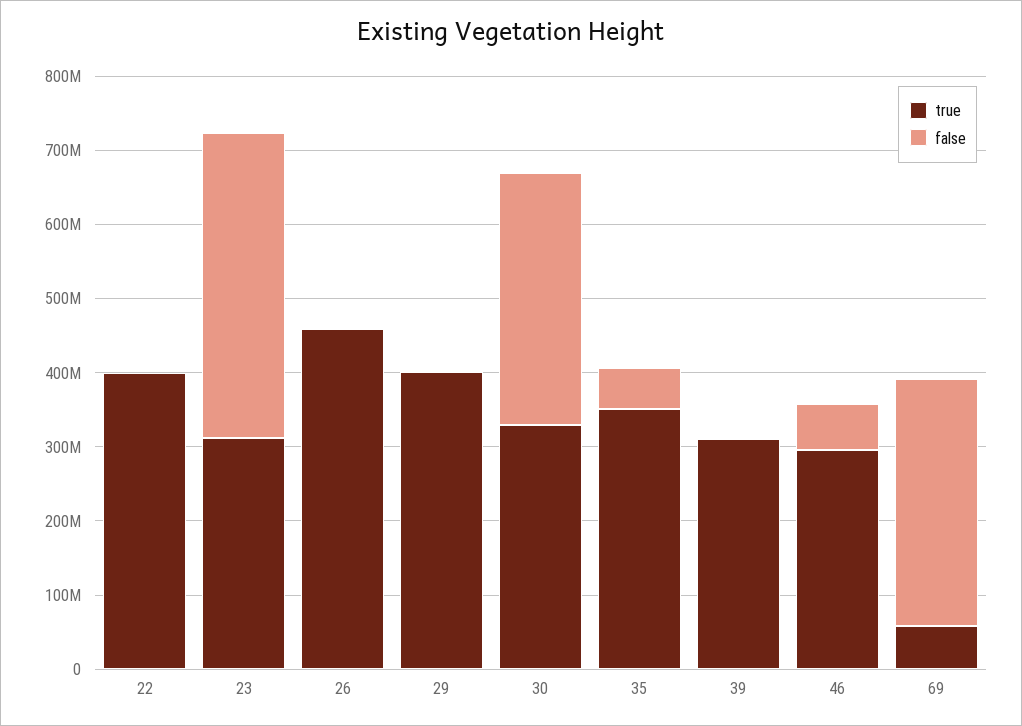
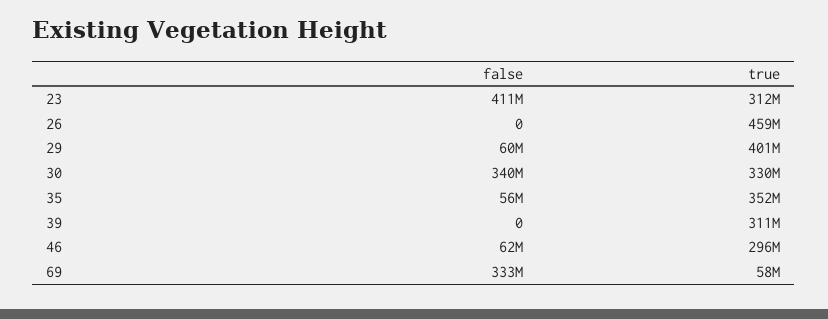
  {
    "true": {
-     "22": 400000000,
      "23": 312000000,
      "26": 459000000,
      "29": 401000000,
      "30": 330000000,
      "35": 352000000,
      "39": 311000000,
      "46": 296000000,
      "69": 58000000
    },
    "false": {
-     "22": 0,
      "23": 411000000,
      "26": 0,
-     "29": 0,
+     "29": 60000000,
      "30": 340000000,
      "35": 56000000,
      "39": 0,
      "46": 62000000,
      "69": 333000000
    }
  }

